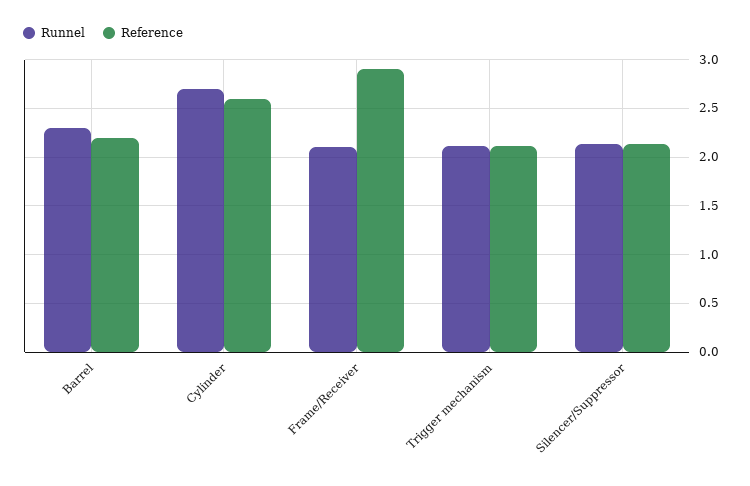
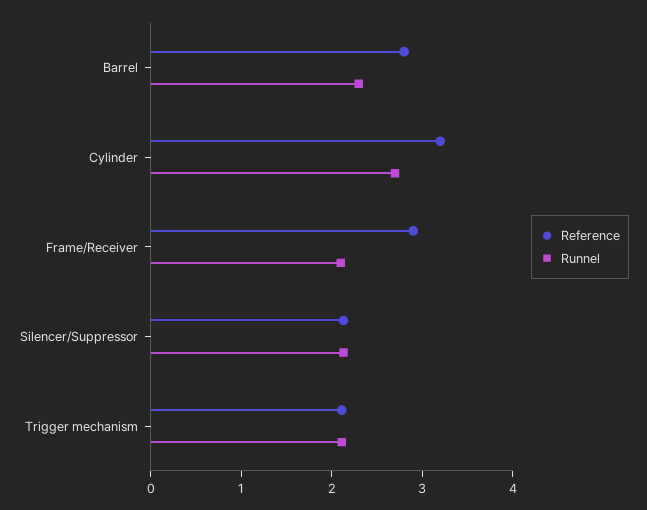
  {
    "Runnel": {
      "Barrel": 2.3,
      "Cylinder": 2.7,
      "Frame/Receiver": 2.1,
      "Trigger mechanism": 2.1,
      "Silencer/Suppressor": 2.1
    },
    "Reference": {
-     "Barrel": 2.2,
+     "Barrel": 2.8,
-     "Cylinder": 2.6,
+     "Cylinder": 3.2,
      "Frame/Receiver": 2.9,
      "Trigger mechanism": 2.1,
      "Silencer/Suppressor": 2.1
    }
  }

